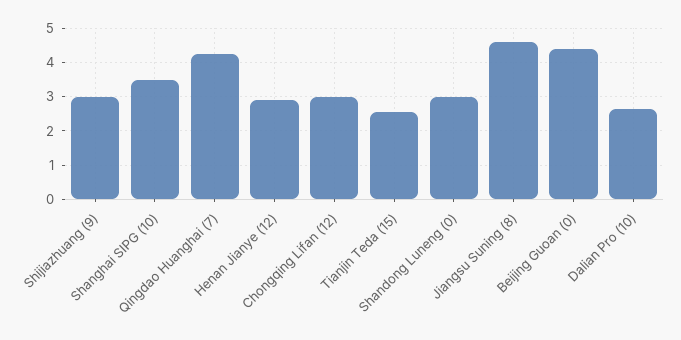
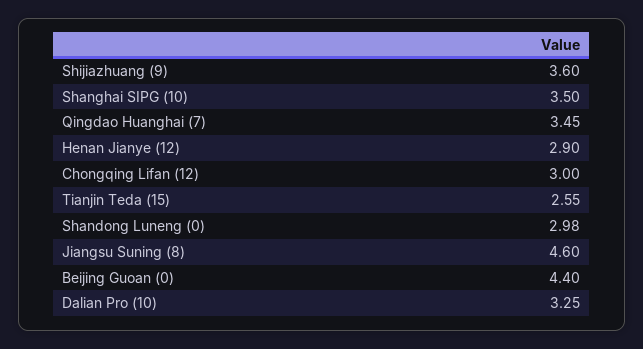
  {
-   "Shijiazhuang (9)": 3,
+   "Shijiazhuang (9)": 3.6,
    "Shanghai SIPG (10)": 3.5,
-   "Qingdao Huanghai (7)": 4.2,
+   "Qingdao Huanghai (7)": 3.45,
    "Henan Jianye (12)": 2.9,
    "Chongqing Lifan (12)": 3,
    "Tianjin Teda (15)": 2.55,
    "Shandong Luneng (0)": 2.98,
    "Jiangsu Suning (8)": 4.6,
    "Beijing Guoan (0)": 4.4,
-   "Dalian Pro (10)": 2.6
+   "Dalian Pro (10)": 3.25
  }

